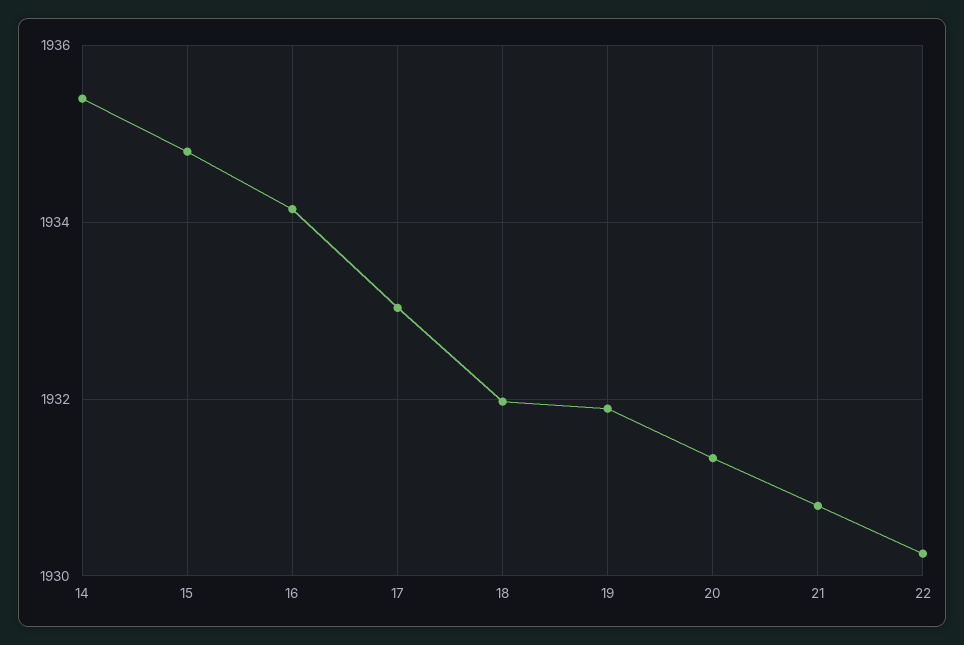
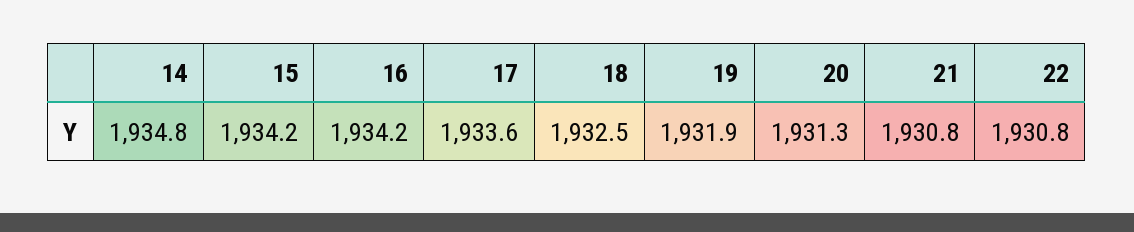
  {
-   "14": 1935.4,
+   "14": 1934.8,
-   "15": 1934.8,
+   "15": 1934.2,
    "16": 1934.2,
-   "17": 1933,
+   "17": 1933.6,
-   "18": 1932,
+   "18": 1932.5,
    "19": 1931.9,
    "20": 1931.3,
    "21": 1930.8,
-   "22": 1930.2
+   "22": 1930.8
  }

